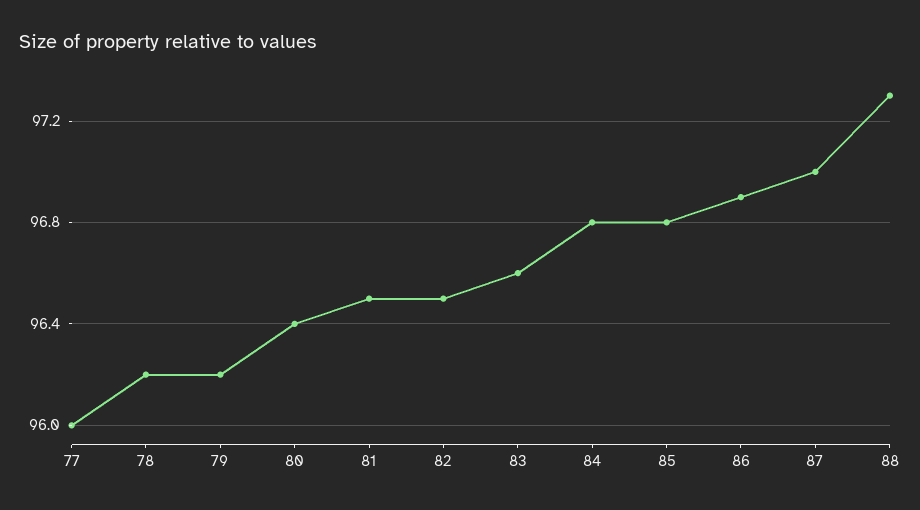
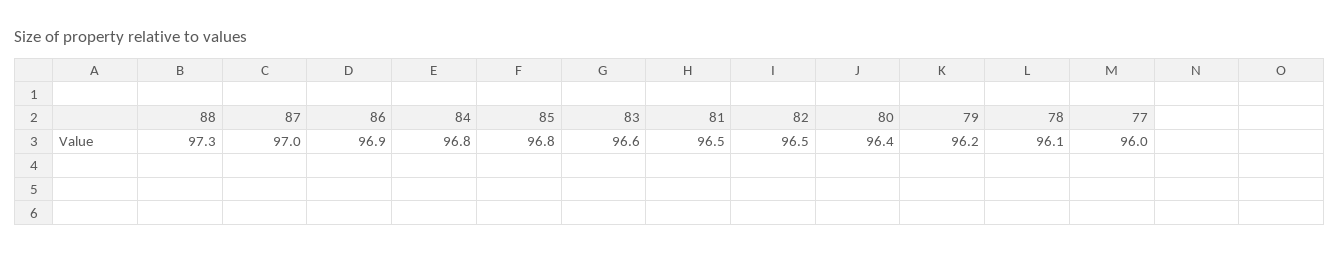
  {
    "77": 96,
-   "78": 96.2,
+   "78": 96.1,
    "79": 96.2,
    "80": 96.4,
    "81": 96.5,
    "82": 96.5,
    "83": 96.6,
    "84": 96.8,
    "85": 96.8,
    "86": 96.9,
    "87": 97,
    "88": 97.3
  }

